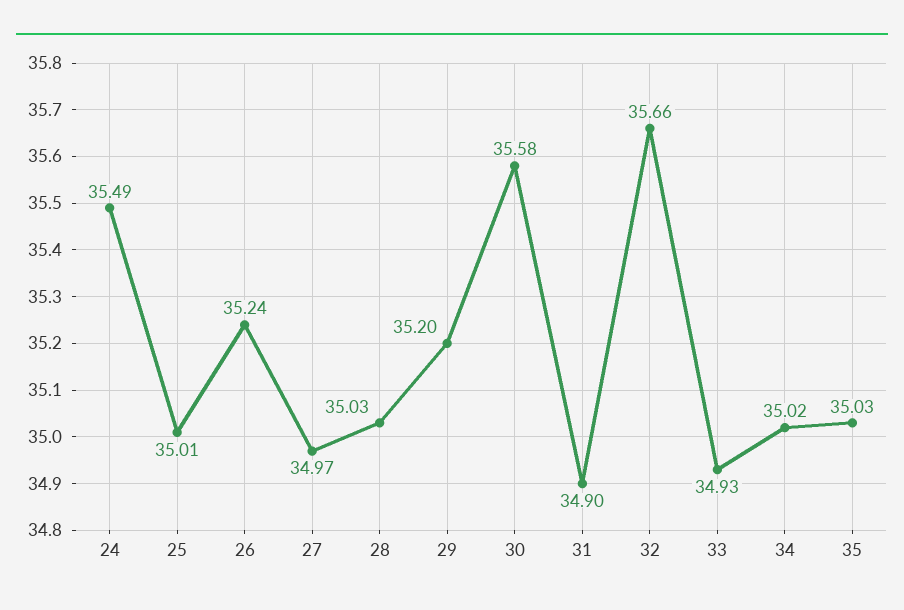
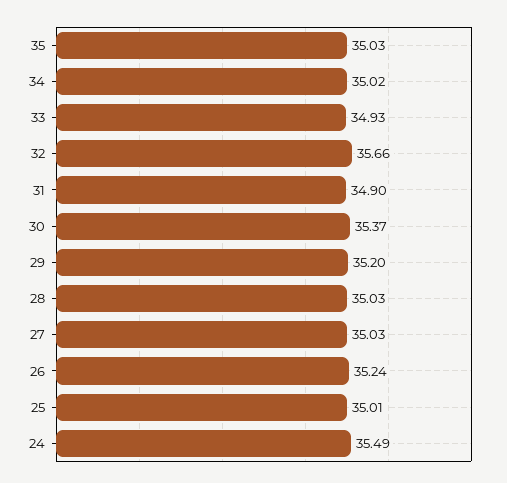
  {
    "24": 35.49,
    "25": 35.01,
    "26": 35.24,
-   "27": 34.97,
+   "27": 35.03,
    "28": 35.03,
    "29": 35.2,
-   "30": 35.58,
+   "30": 35.37,
    "31": 34.9,
    "32": 35.66,
    "33": 34.93,
    "34": 35.02,
    "35": 35.03
  }

